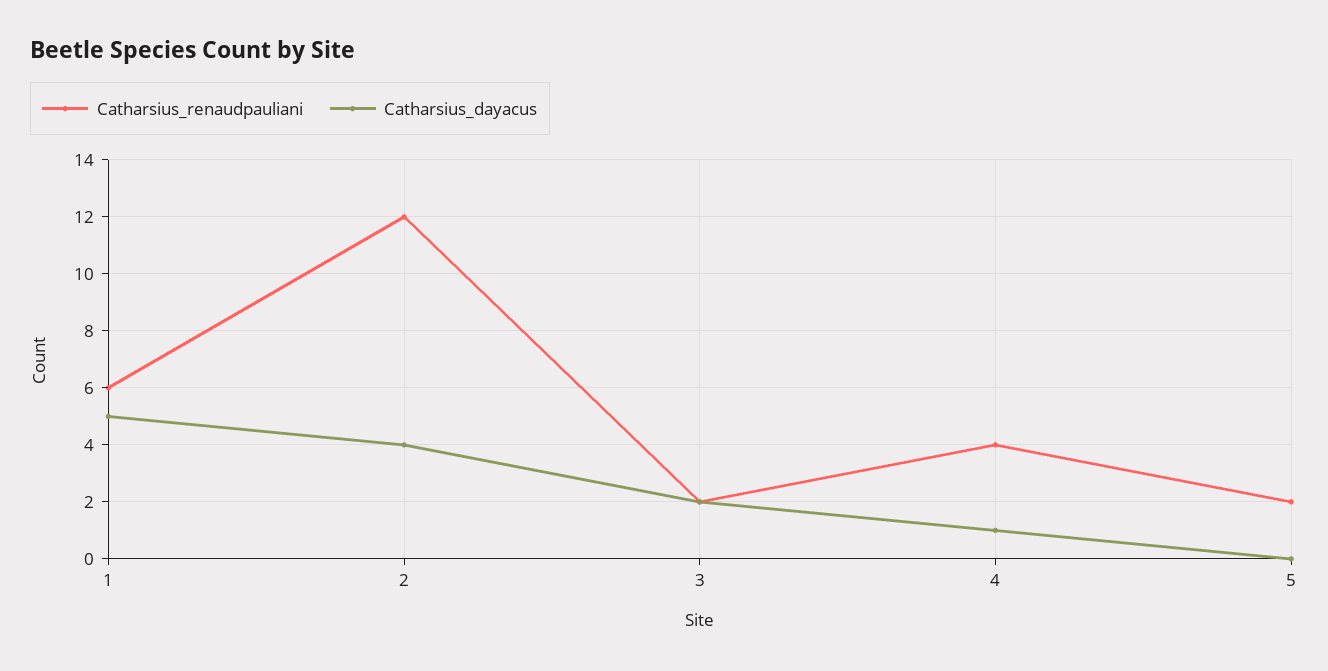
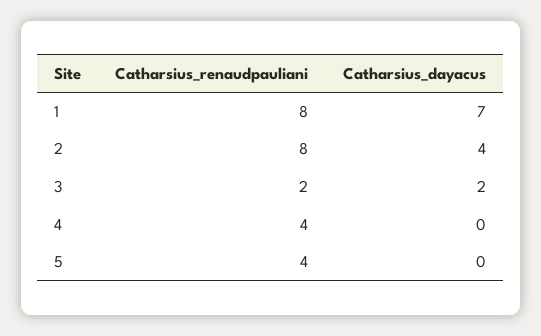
  {
    "Catharsius_renaudpauliani": {
-     "1": 6,
+     "1": 8,
-     "2": 12,
+     "2": 8,
      "3": 2,
      "4": 4,
-     "5": 2
+     "5": 4
    },
    "Catharsius_dayacus": {
-     "1": 5,
+     "1": 7,
      "2": 4,
      "3": 2,
-     "4": 1,
+     "4": 0,
      "5": 0
    }
  }

